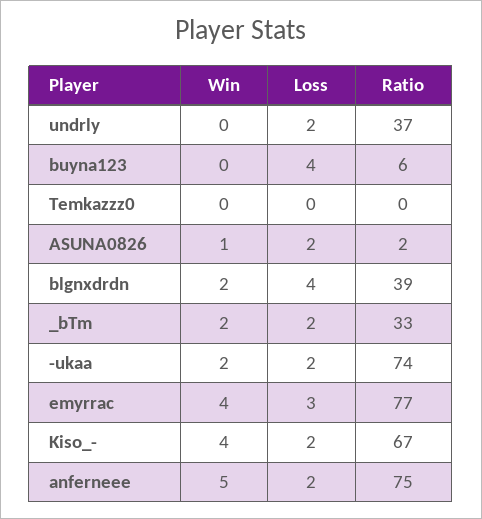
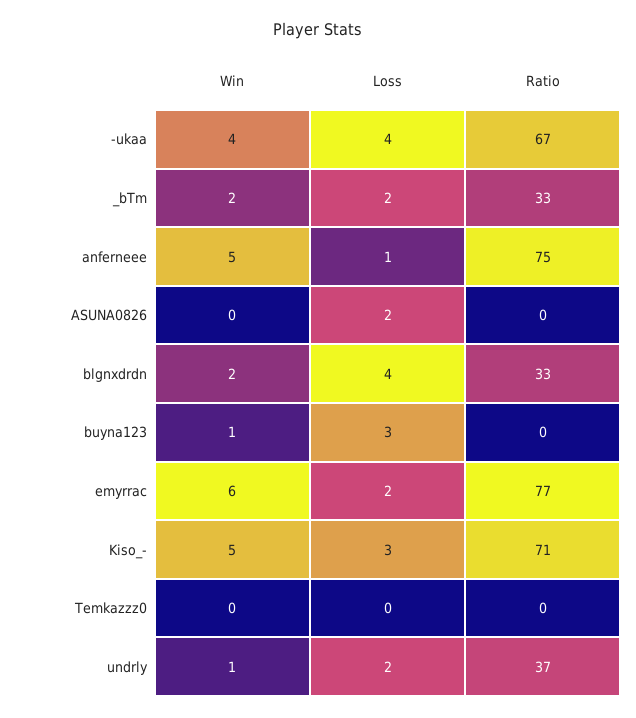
  {
    "Win": {
-     "undrly": 0,
+     "undrly": 1,
-     "buyna123": 0,
+     "buyna123": 1,
      "Temkazzz0": 0,
-     "ASUNA0826": 1,
+     "ASUNA0826": 0,
      "blgnxdrdn": 2,
      "_bTm": 2,
-     "-ukaa": 2,
+     "-ukaa": 4,
-     "emyrrac": 4,
+     "emyrrac": 6,
-     "Kiso_-": 4,
+     "Kiso_-": 5,
      "anferneee": 5
    },
    "Loss": {
      "undrly": 2,
-     "buyna123": 4,
+     "buyna123": 3,
      "Temkazzz0": 0,
      "ASUNA0826": 2,
      "blgnxdrdn": 4,
      "_bTm": 2,
-     "-ukaa": 2,
+     "-ukaa": 4,
-     "emyrrac": 3,
+     "emyrrac": 2,
-     "Kiso_-": 2,
+     "Kiso_-": 3,
-     "anferneee": 2
+     "anferneee": 1
    },
    "Ratio": {
      "undrly": 37,
-     "buyna123": 6,
+     "buyna123": 0,
      "Temkazzz0": 0,
-     "ASUNA0826": 2,
+     "ASUNA0826": 0,
-     "blgnxdrdn": 39,
+     "blgnxdrdn": 33,
      "_bTm": 33,
-     "-ukaa": 74,
+     "-ukaa": 67,
      "emyrrac": 77,
-     "Kiso_-": 67,
+     "Kiso_-": 71,
      "anferneee": 75
    }
  }

